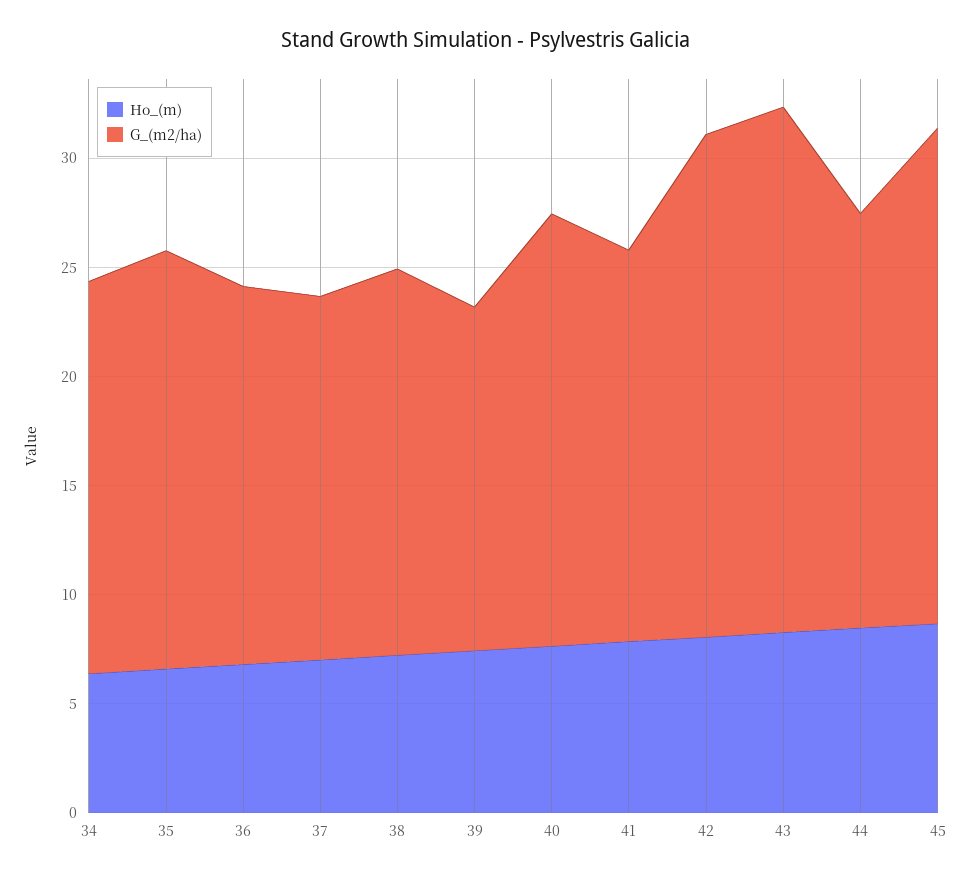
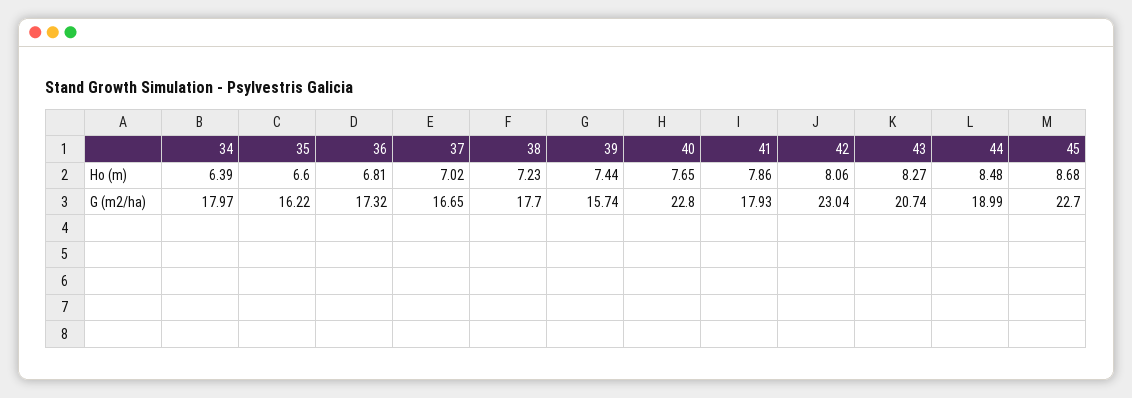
  {
    "Ho_(m)": {
      "34": 6.39,
      "35": 6.6,
      "36": 6.81,
      "37": 7.02,
      "38": 7.23,
      "39": 7.44,
      "40": 7.65,
      "41": 7.86,
      "42": 8.06,
      "43": 8.27,
      "44": 8.48,
      "45": 8.68
    },
    "G_(m2/ha)": {
      "34": 17.97,
-     "35": 19,
+     "35": 16.22,
      "36": 17.32,
      "37": 16.65,
      "38": 17.7,
      "39": 15.74,
-     "40": 20,
+     "40": 22.8,
      "41": 17.93,
      "42": 23.04,
-     "43": 24,
+     "43": 20.74,
      "44": 18.99,
      "45": 22.7
    }
  }

